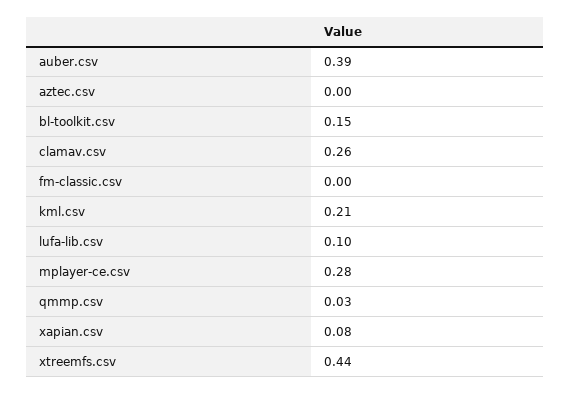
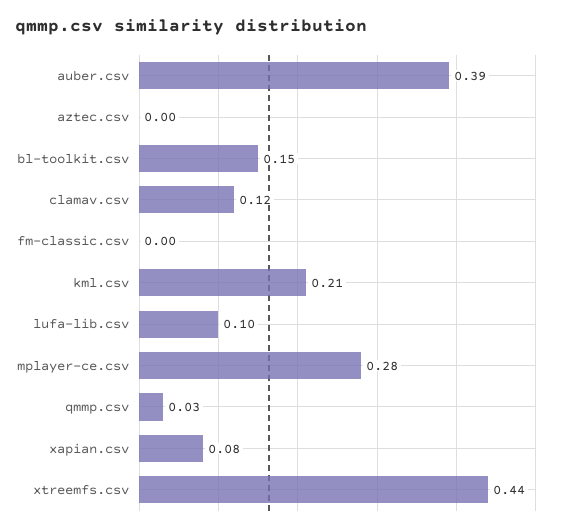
  {
    "auber.csv": 0.39,
    "aztec.csv": 0,
    "bl-toolkit.csv": 0.15,
-   "clamav.csv": 0.26,
+   "clamav.csv": 0.12,
    "fm-classic.csv": 0,
    "kml.csv": 0.21,
    "lufa-lib.csv": 0.1,
    "mplayer-ce.csv": 0.28,
    "qmmp.csv": 0.03,
    "xapian.csv": 0.08,
    "xtreemfs.csv": 0.44
  }

